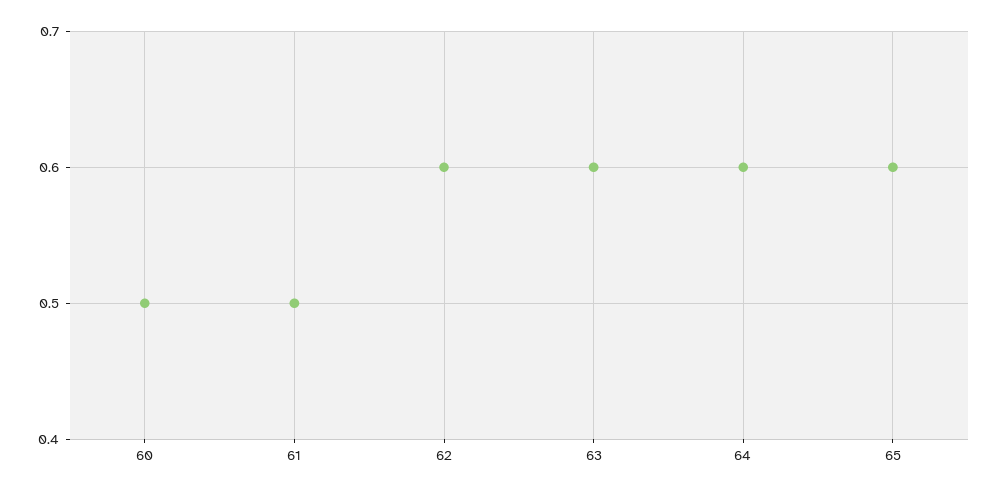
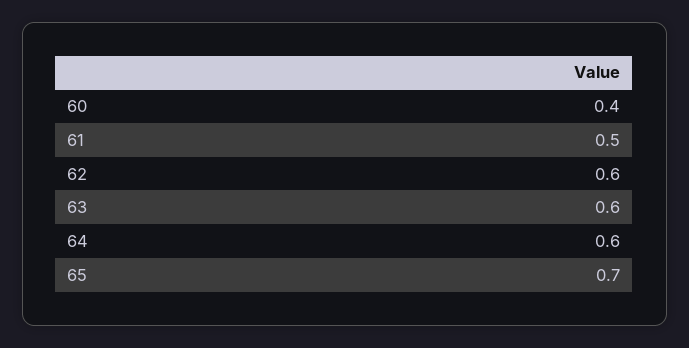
  {
-   "60": 0.5,
+   "60": 0.4,
    "61": 0.5,
    "62": 0.6,
    "63": 0.6,
    "64": 0.6,
-   "65": 0.6
+   "65": 0.7
  }

